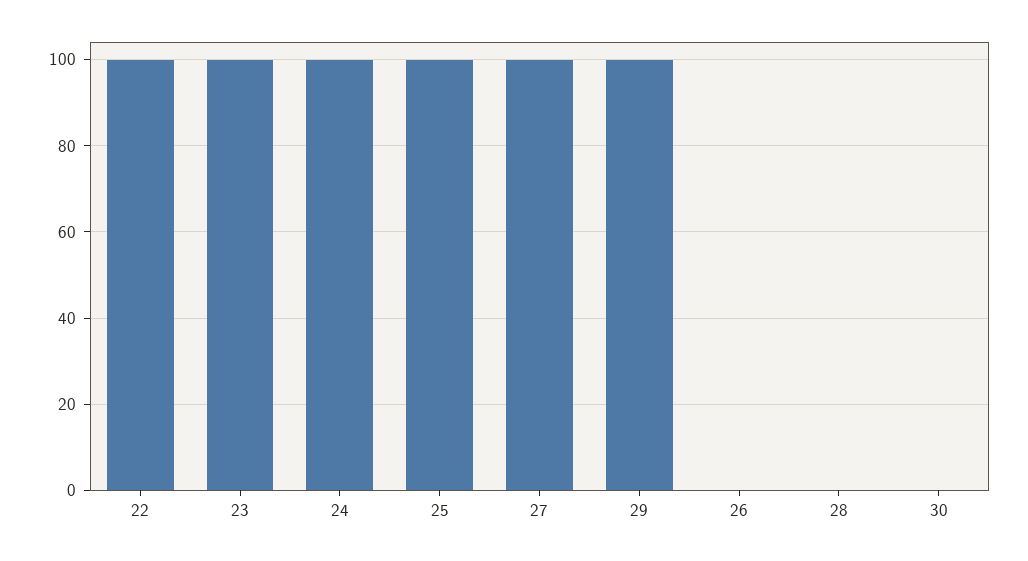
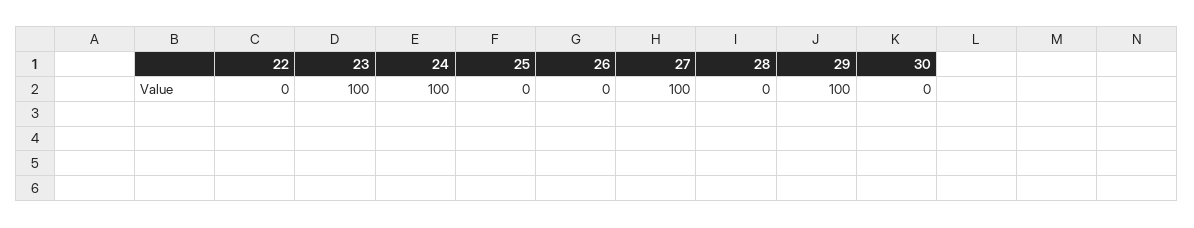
  {
-   "22": 100,
+   "22": 0,
    "23": 100,
    "24": 100,
-   "25": 100,
+   "25": 0,
    "27": 100,
    "29": 100,
    "26": 0,
    "28": 0,
    "30": 0
  }

